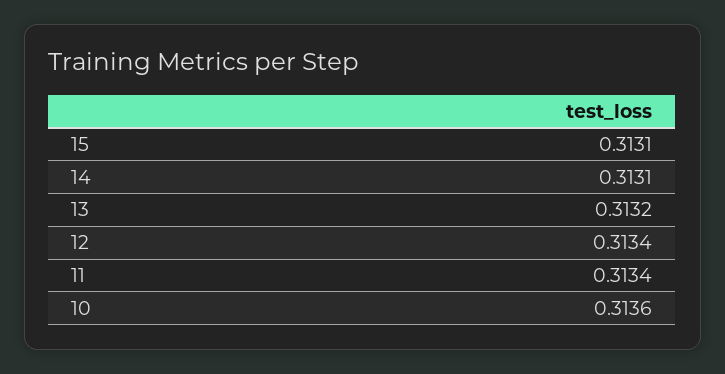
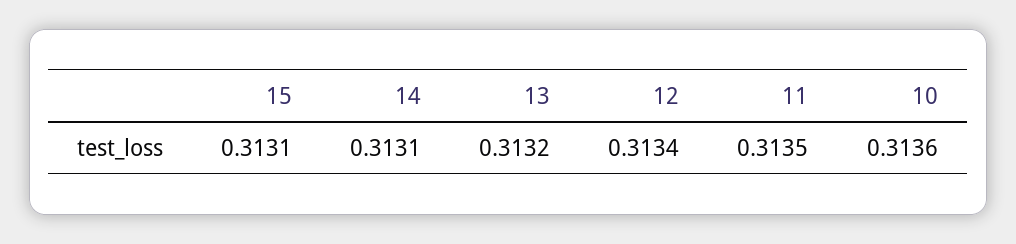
  {
    "15": 0.3131,
    "14": 0.3131,
    "13": 0.3132,
    "12": 0.3134,
-   "11": 0.3134,
+   "11": 0.3135,
    "10": 0.3136
  }

